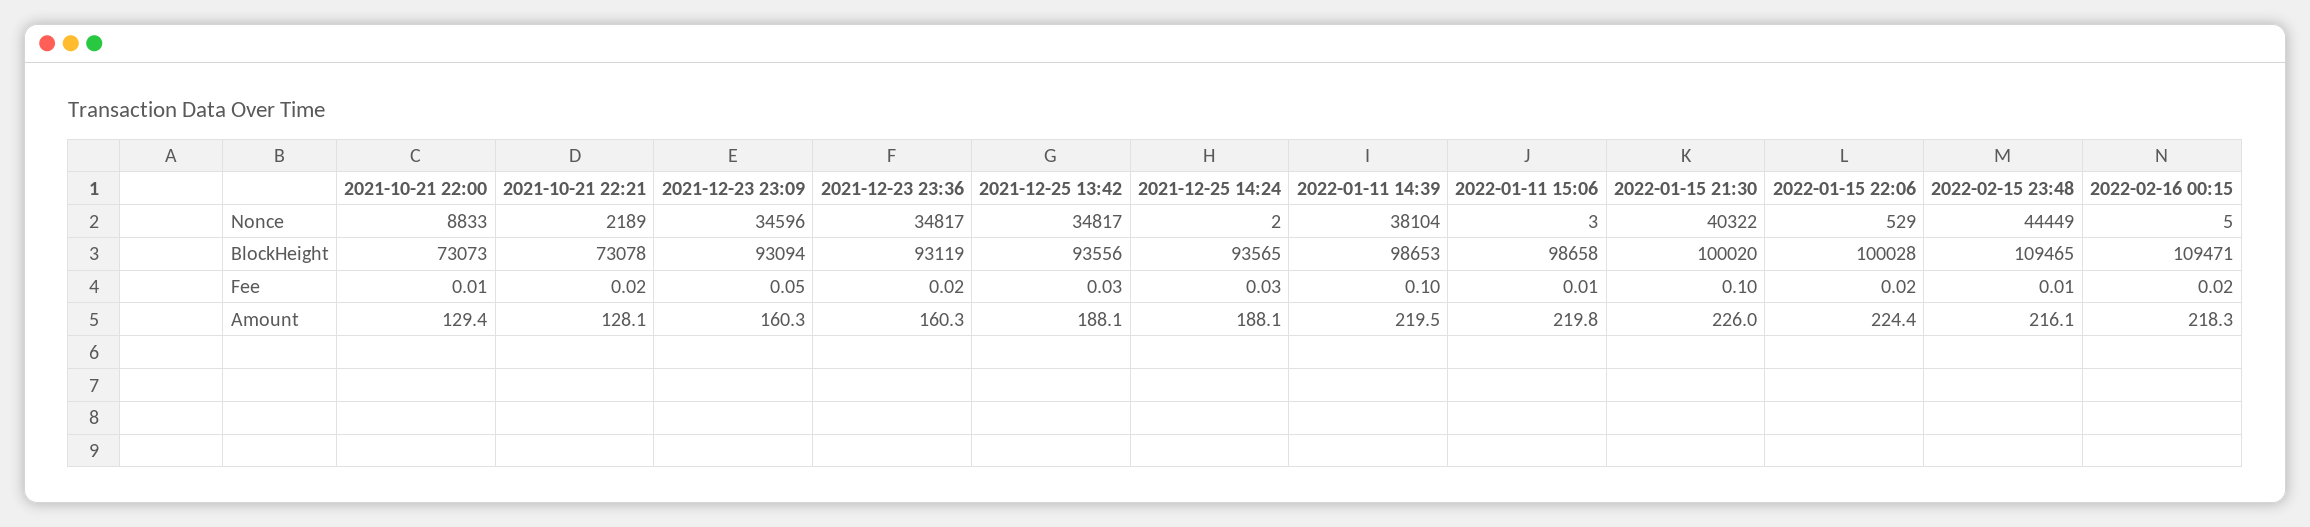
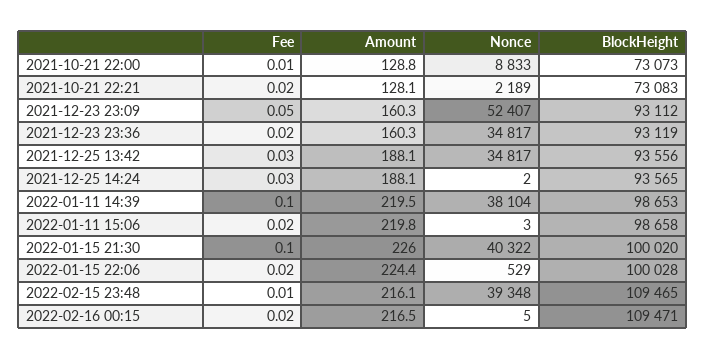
  {
    "2021-10-21 22:00": {
      "Nonce": 8833,
      "BlockHeight": 73073,
      "Fee": 0.01,
-     "Amount": 129.4
+     "Amount": 128.8
    },
    "2021-10-21 22:21": {
      "Nonce": 2189,
-     "BlockHeight": 73078,
+     "BlockHeight": 73083,
      "Fee": 0.02,
      "Amount": 128.1
    },
    "2021-12-23 23:09": {
-     "Nonce": 34596,
+     "Nonce": 52407,
-     "BlockHeight": 93094,
+     "BlockHeight": 93112,
      "Fee": 0.05,
      "Amount": 160.3
    },
    "2021-12-23 23:36": {
      "Nonce": 34817,
      "BlockHeight": 93119,
      "Fee": 0.02,
      "Amount": 160.3
    },
    "2021-12-25 13:42": {
      "Nonce": 34817,
      "BlockHeight": 93556,
      "Fee": 0.03,
      "Amount": 188.1
    },
    "2021-12-25 14:24": {
      "Nonce": 2,
      "BlockHeight": 93565,
      "Fee": 0.03,
      "Amount": 188.1
    },
    "2022-01-11 14:39": {
      "Nonce": 38104,
      "BlockHeight": 98653,
      "Fee": 0.1,
      "Amount": 219.5
    },
    "2022-01-11 15:06": {
      "Nonce": 3,
      "BlockHeight": 98658,
-     "Fee": 0.01,
+     "Fee": 0.02,
      "Amount": 219.8
    },
    "2022-01-15 21:30": {
      "Nonce": 40322,
      "BlockHeight": 100020,
      "Fee": 0.1,
      "Amount": 226
    },
    "2022-01-15 22:06": {
      "Nonce": 529,
      "BlockHeight": 100028,
      "Fee": 0.02,
      "Amount": 224.4
    },
    "2022-02-15 23:48": {
-     "Nonce": 44449,
+     "Nonce": 39348,
      "BlockHeight": 109465,
      "Fee": 0.01,
      "Amount": 216.1
    },
    "2022-02-16 00:15": {
      "Nonce": 5,
      "BlockHeight": 109471,
      "Fee": 0.02,
-     "Amount": 218.3
+     "Amount": 216.5
    }
  }

